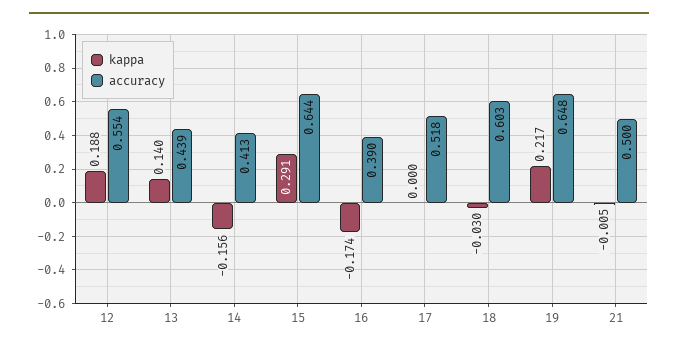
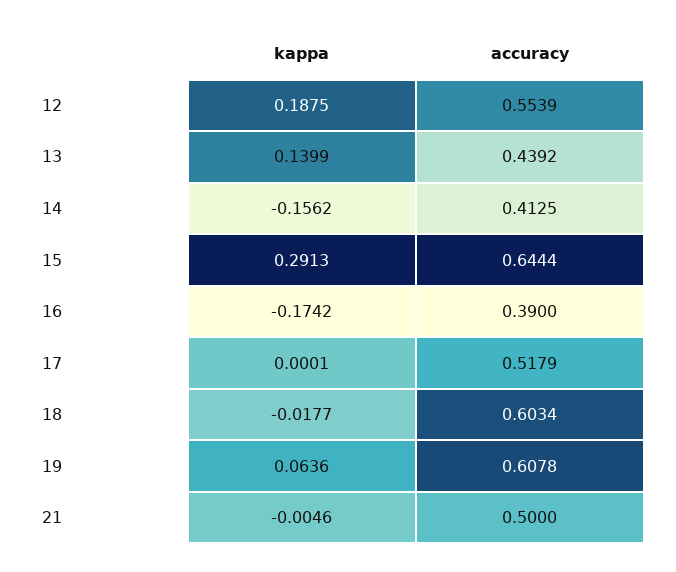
  {
    "kappa": {
      "12": 0.1875,
      "13": 0.1399,
      "14": -0.1562,
      "15": 0.2913,
      "16": -0.1742,
      "17": 0.0001,
-     "18": -0.03,
+     "18": -0.0177,
-     "19": 0.217,
+     "19": 0.0636,
      "21": -0.0046
    },
    "accuracy": {
      "12": 0.5539,
      "13": 0.4392,
      "14": 0.4125,
      "15": 0.6444,
      "16": 0.39,
      "17": 0.5179,
      "18": 0.6034,
-     "19": 0.648,
+     "19": 0.6078,
      "21": 0.5
    }
  }

